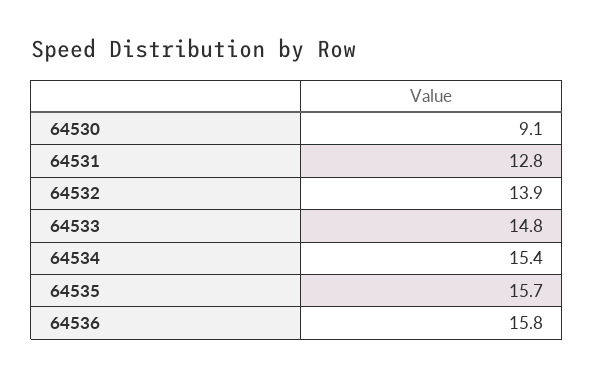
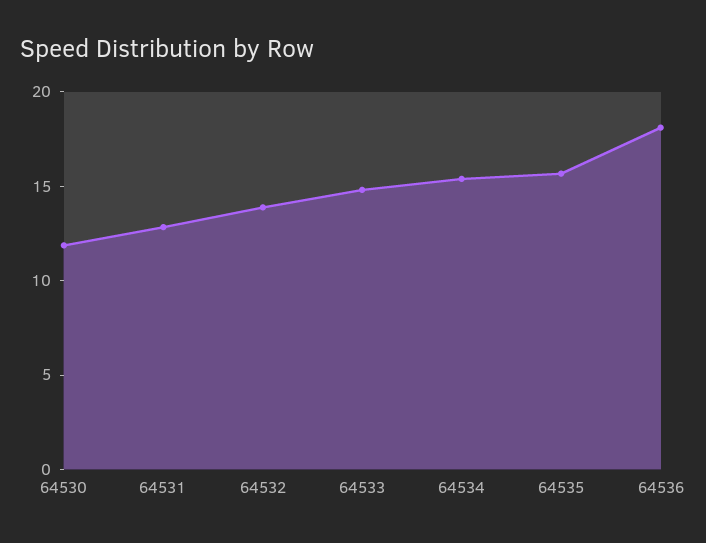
  {
-   "64530": 9.1,
+   "64530": 12,
    "64531": 12.8,
    "64532": 13.9,
    "64533": 14.8,
    "64534": 15.4,
    "64535": 15.7,
-   "64536": 15.8
+   "64536": 18
  }

